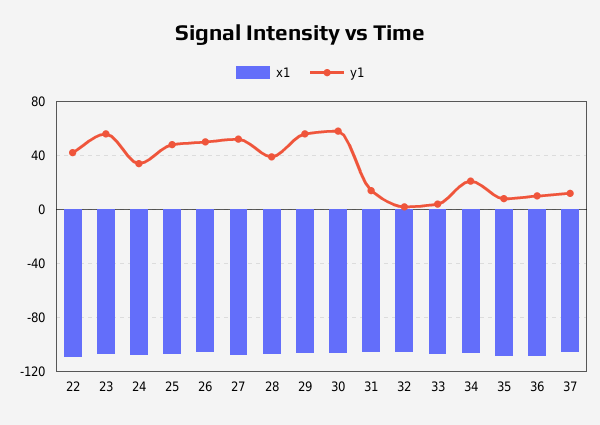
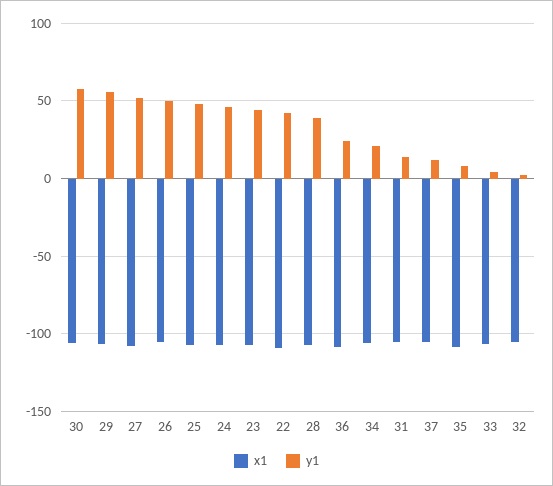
  {
    "x1": {
      "22": -110,
      "23": -105,
      "24": -105,
      "25": -105,
      "26": -105,
      "27": -110,
      "28": -105,
      "29": -105,
      "30": -105,
      "31": -105,
      "32": -105,
      "33": -105,
      "34": -105,
      "35": -110,
      "36": -110,
      "37": -105
    },
    "y1": {
      "22": 40,
-     "23": 55,
+     "23": 45,
-     "24": 35,
+     "24": 45,
      "25": 50,
      "26": 50,
      "27": 50,
      "28": 40,
      "29": 55,
      "30": 60,
      "31": 15,
      "32": 0,
      "33": 5,
      "34": 20,
      "35": 10,
-     "36": 10,
+     "36": 25,
      "37": 10
    }
  }

